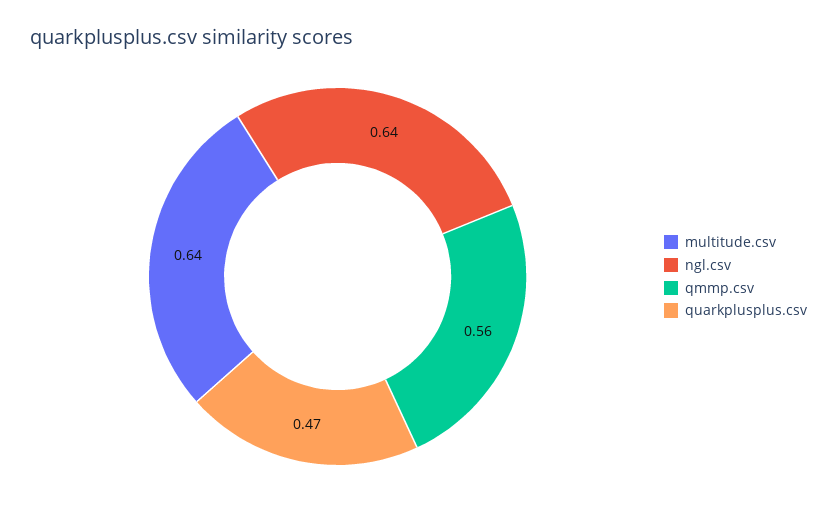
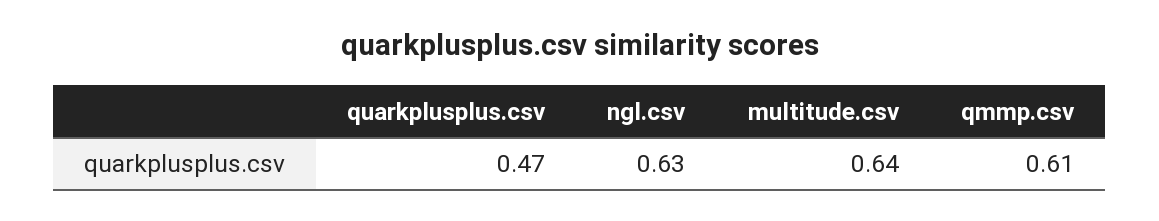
  {
    "multitude.csv": 0.64,
-   "ngl.csv": 0.64,
+   "ngl.csv": 0.63,
-   "qmmp.csv": 0.56,
+   "qmmp.csv": 0.61,
    "quarkplusplus.csv": 0.47
  }

